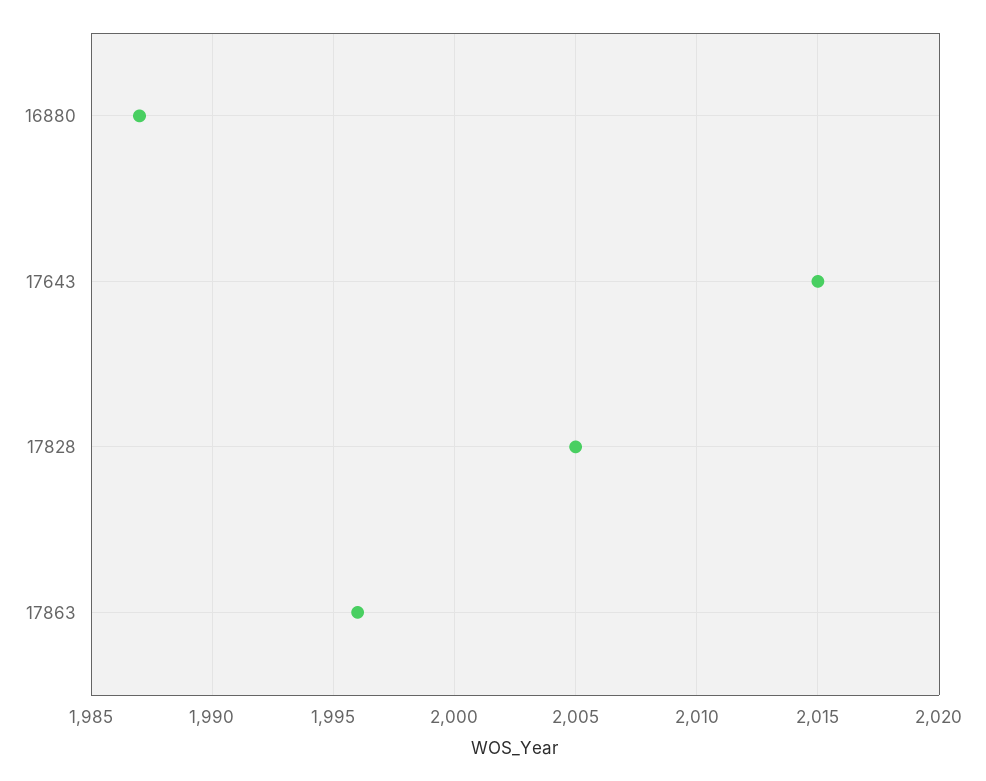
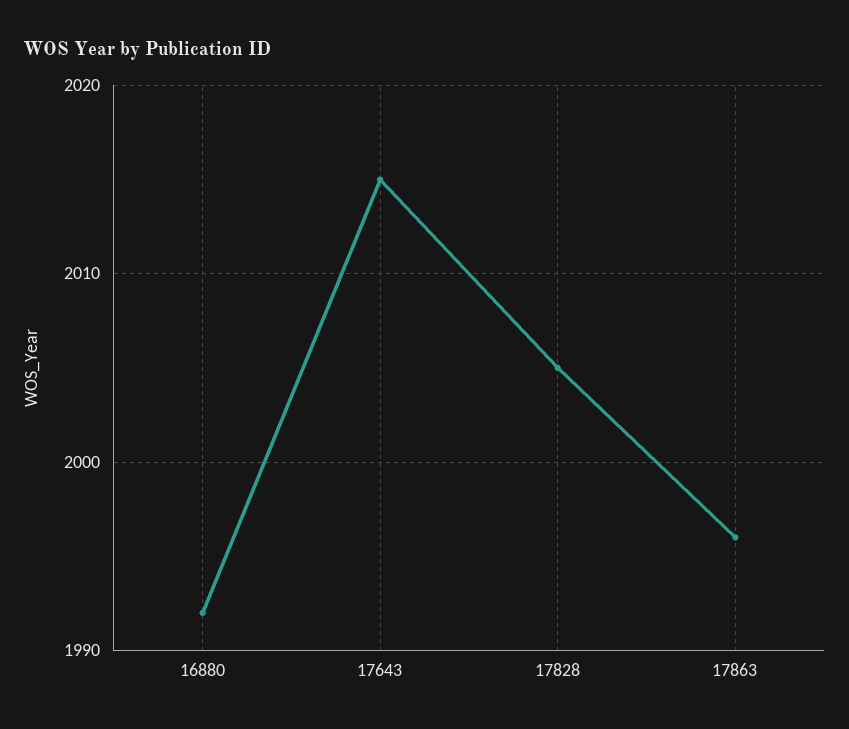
  {
-   "16880": 1987,
+   "16880": 1992,
    "17643": 2015,
    "17828": 2005,
    "17863": 1996
  }

